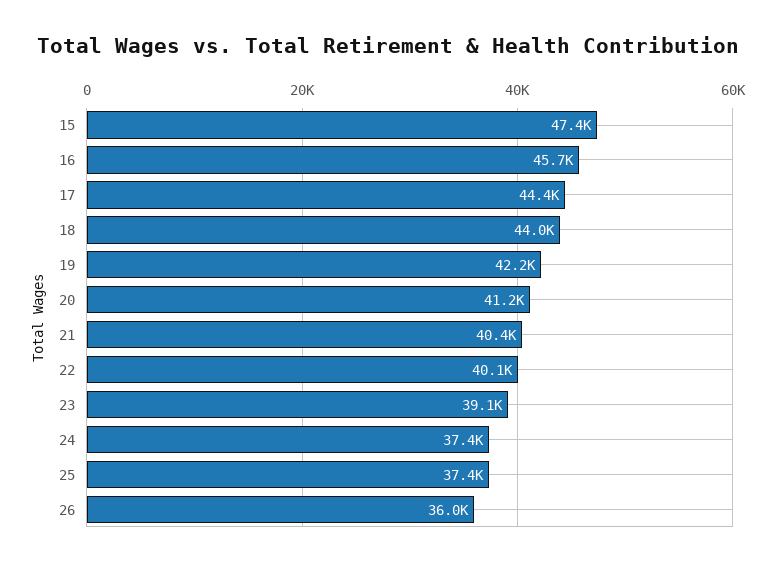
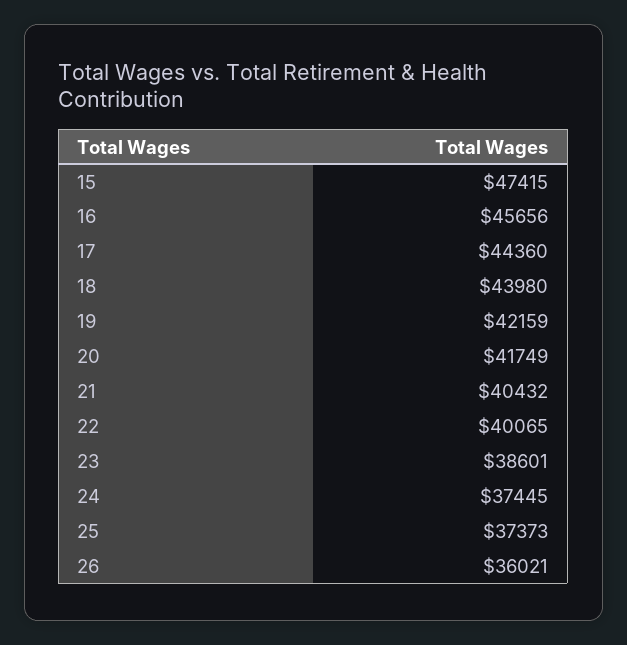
  {
    "15": 47415,
    "16": 45656,
    "17": 44360,
    "18": 43980,
    "19": 42159,
-   "20": 41200,
+   "20": 41749,
    "21": 40432,
    "22": 40065,
-   "23": 39100,
+   "23": 38601,
    "24": 37445,
    "25": 37373,
    "26": 36021
  }

